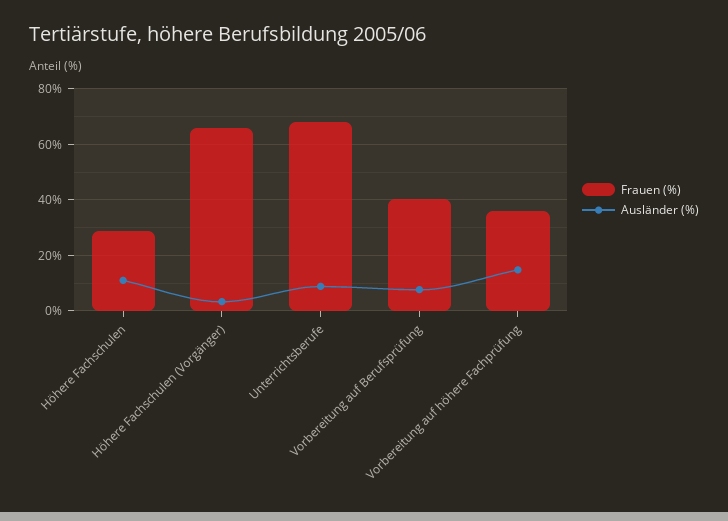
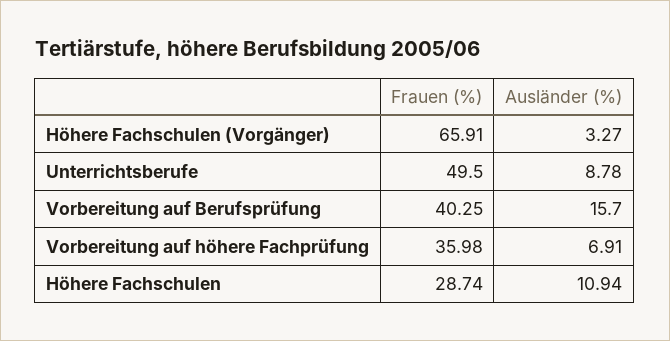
  {
    "Frauen (%)": {
      "Höhere Fachschulen": 28.74,
      "Höhere Fachschulen (Vorgänger)": 65.91,
-     "Unterrichtsberufe": 67.5,
+     "Unterrichtsberufe": 49.5,
      "Vorbereitung auf Berufsprüfung": 40.25,
      "Vorbereitung auf höhere Fachprüfung": 35.98
    },
    "Ausländer (%)": {
      "Höhere Fachschulen": 10.94,
      "Höhere Fachschulen (Vorgänger)": 3.27,
      "Unterrichtsberufe": 8.78,
-     "Vorbereitung auf Berufsprüfung": 7.5,
+     "Vorbereitung auf Berufsprüfung": 15.7,
-     "Vorbereitung auf höhere Fachprüfung": 15
+     "Vorbereitung auf höhere Fachprüfung": 6.91
    }
  }

